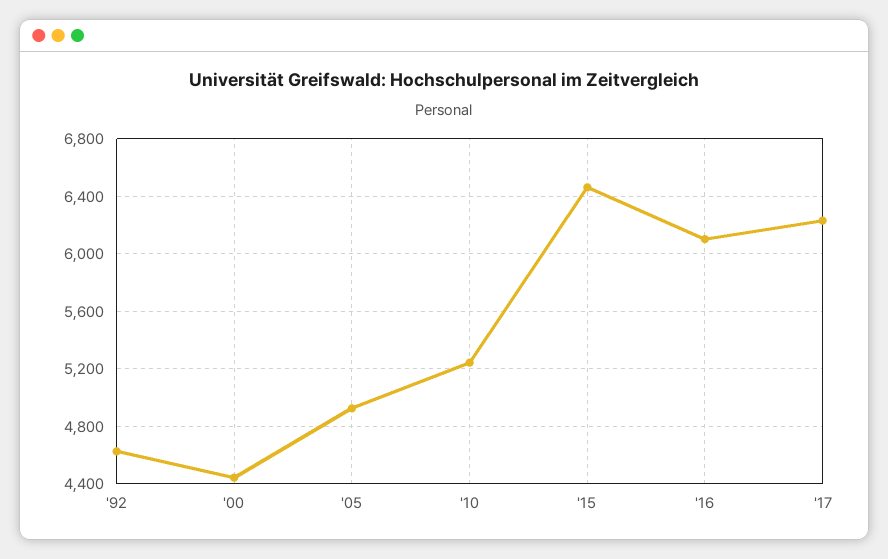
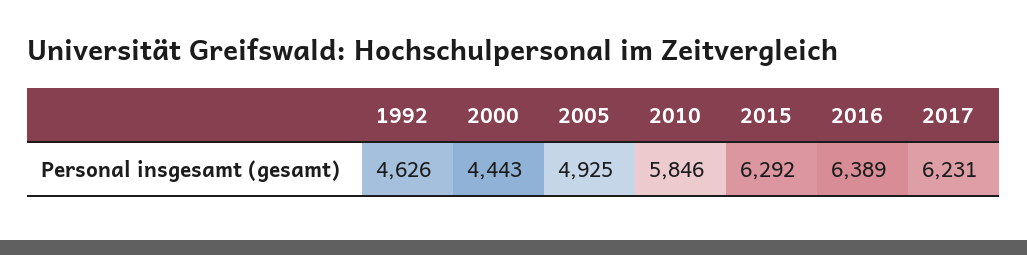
  {
    "'92": 4626,
    "'00": 4443,
    "'05": 4925,
-   "'10": 5250,
+   "'10": 5846,
-   "'15": 6450,
+   "'15": 6292,
-   "'16": 6100,
+   "'16": 6389,
    "'17": 6231
  }

